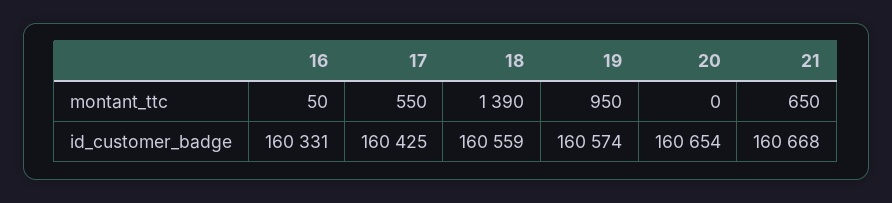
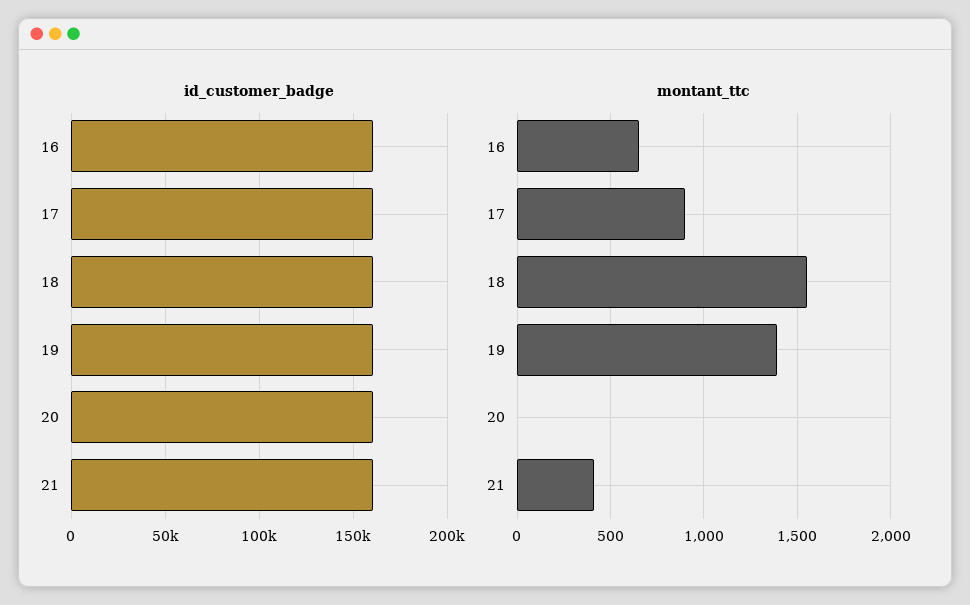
  {
    "montant_ttc": {
-     "16": 50,
+     "16": 650,
-     "17": 550,
+     "17": 900,
-     "18": 1390,
+     "18": 1550,
-     "19": 950,
+     "19": 1400,
      "20": 0,
-     "21": 650
+     "21": 400
    },
    "id_customer_badge": {
      "16": 160331,
      "17": 160425,
      "18": 160559,
      "19": 160574,
      "20": 160654,
      "21": 160668
    }
  }

